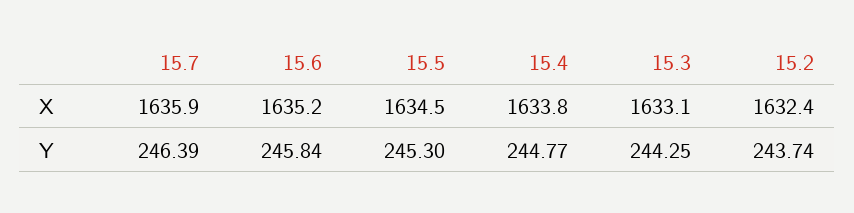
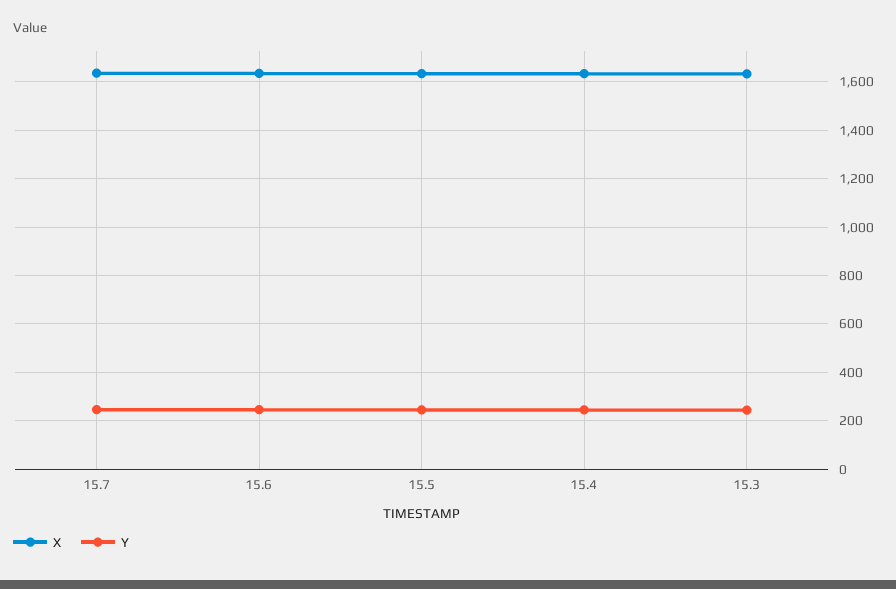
  {
    "X": {
      "15.7": 1635.9,
      "15.6": 1635.2,
      "15.5": 1634.5,
      "15.4": 1633.8,
-     "15.3": 1633.1,
+     "15.3": 1633.1
-     "15.2": 1632.4
    },
    "Y": {
      "15.7": 246.39,
      "15.6": 245.84,
      "15.5": 245.3,
      "15.4": 244.77,
-     "15.3": 244.25,
+     "15.3": 244.25
-     "15.2": 243.74
    }
  }

